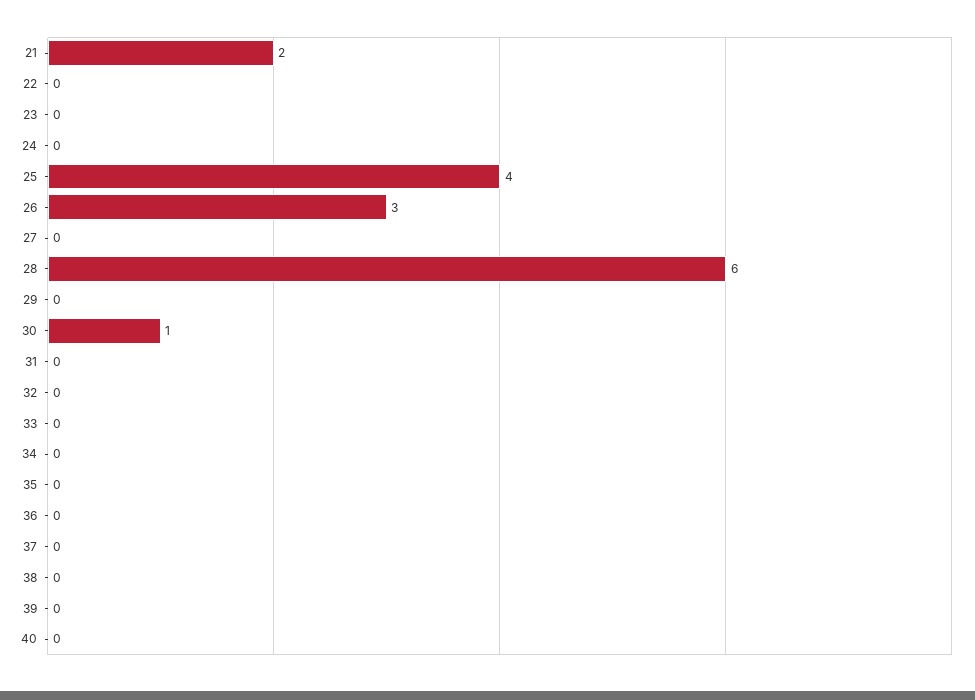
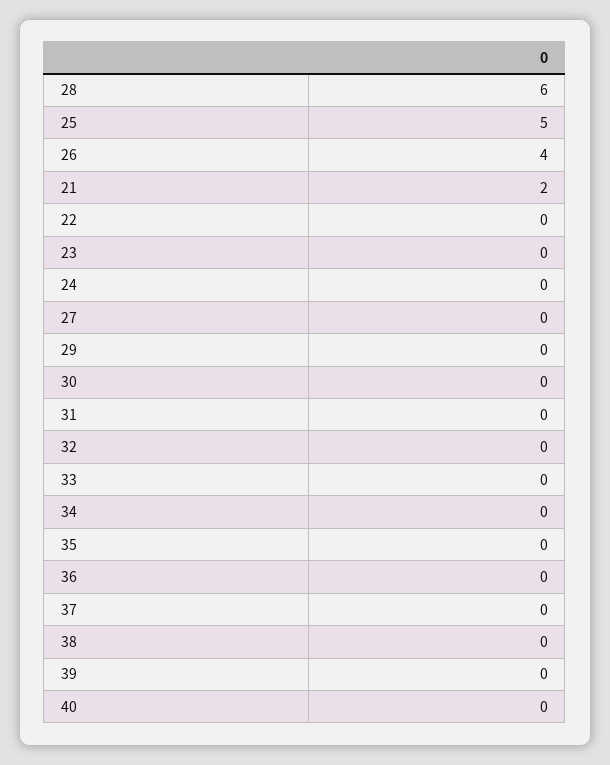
  {
    "21": 2,
    "22": 0,
    "23": 0,
    "24": 0,
-   "25": 4,
+   "25": 5,
-   "26": 3,
+   "26": 4,
    "27": 0,
    "28": 6,
    "29": 0,
-   "30": 1,
+   "30": 0,
    "31": 0,
    "32": 0,
    "33": 0,
    "34": 0,
    "35": 0,
    "36": 0,
    "37": 0,
    "38": 0,
    "39": 0,
    "40": 0
  }

